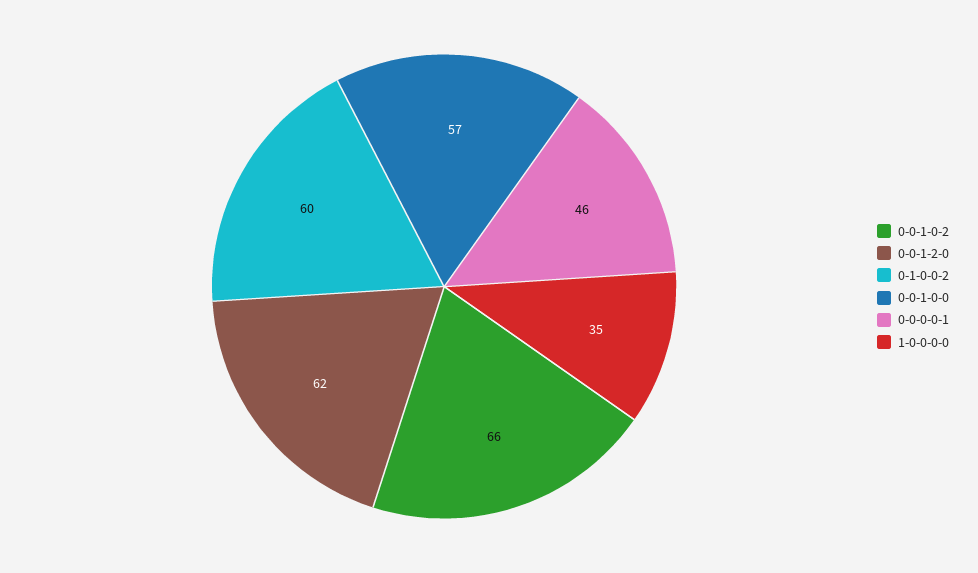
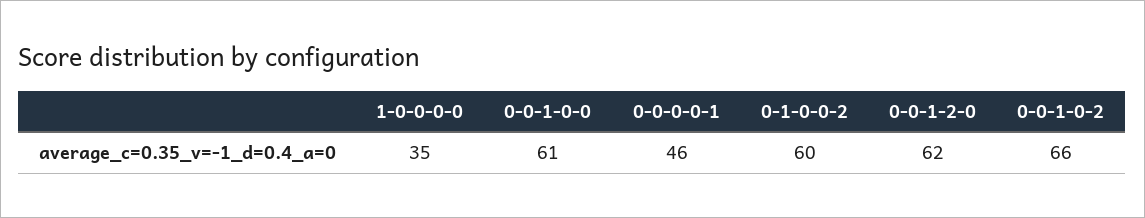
  {
    "0-0-1-0-2": 66,
    "0-0-1-2-0": 62,
    "0-1-0-0-2": 60,
-   "0-0-1-0-0": 57,
+   "0-0-1-0-0": 61,
    "0-0-0-0-1": 46,
    "1-0-0-0-0": 35
  }

